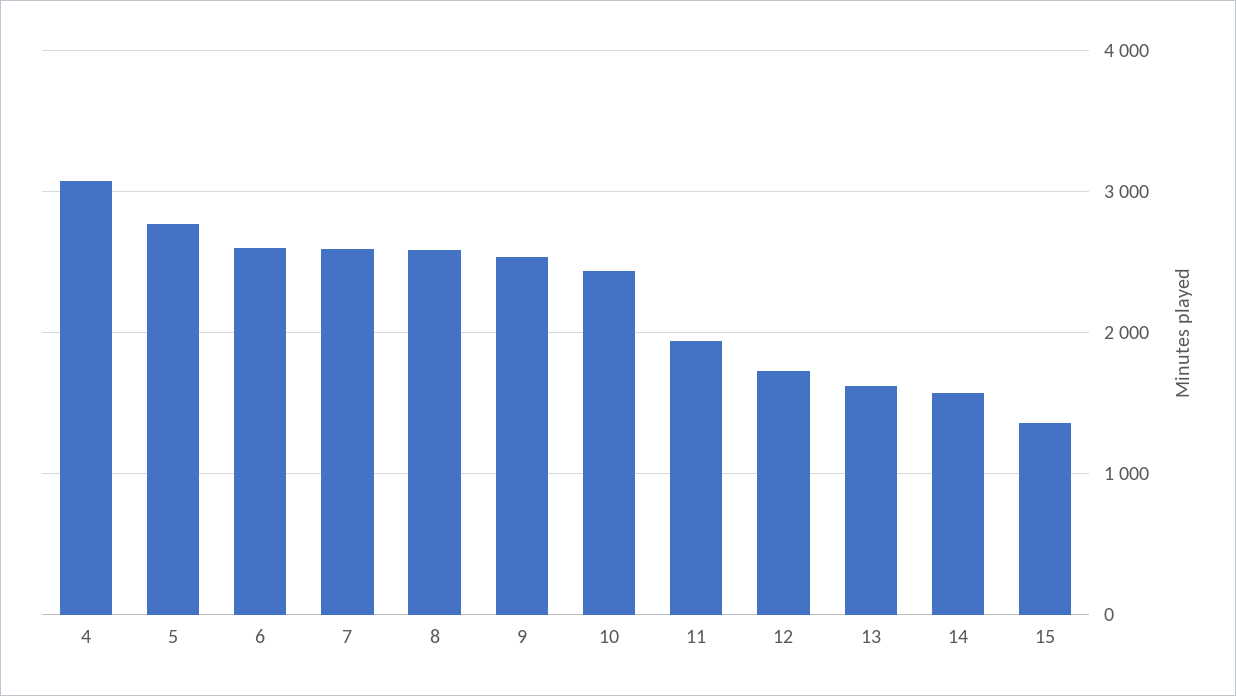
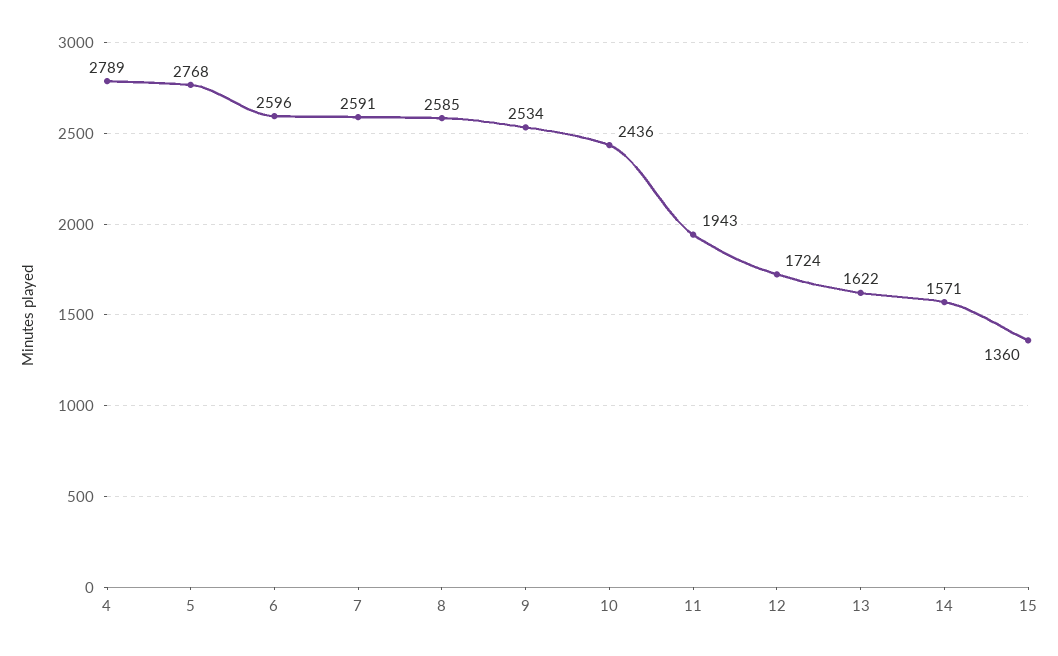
  {
-   "4": 3100,
+   "4": 2789,
    "5": 2768,
    "6": 2596,
    "7": 2591,
    "8": 2585,
    "9": 2534,
    "10": 2436,
    "11": 1943,
    "12": 1724,
    "13": 1622,
    "14": 1571,
    "15": 1360
  }

